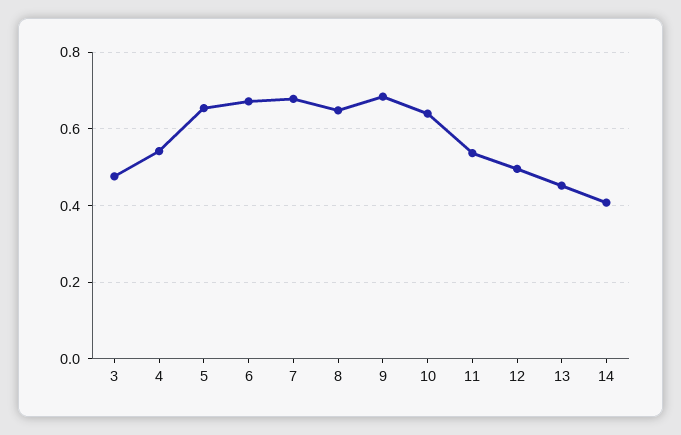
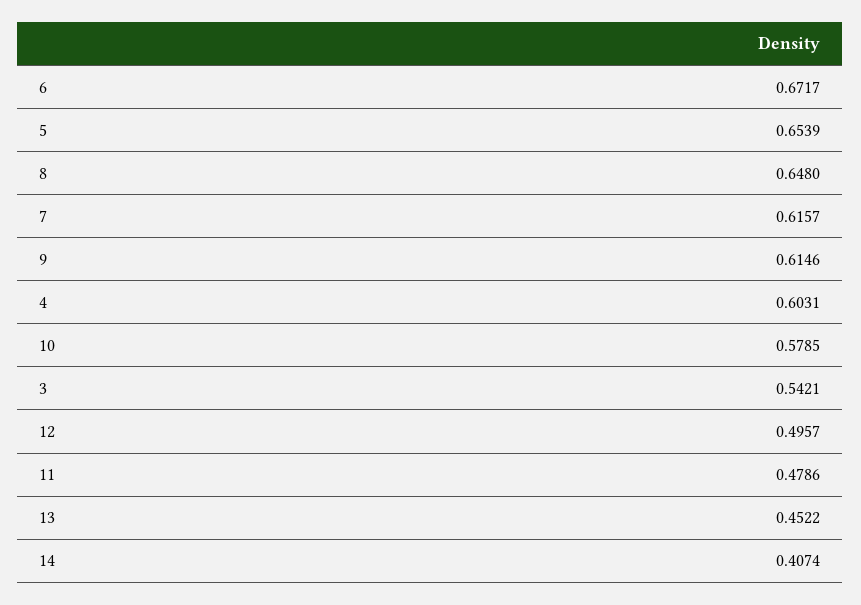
  {
-   "3": 0.48,
+   "3": 0.5421,
-   "4": 0.54,
+   "4": 0.6031,
    "5": 0.6539,
    "6": 0.6717,
-   "7": 0.68,
+   "7": 0.6157,
    "8": 0.648,
-   "9": 0.68,
+   "9": 0.6146,
-   "10": 0.64,
+   "10": 0.5785,
-   "11": 0.54,
+   "11": 0.4786,
    "12": 0.4957,
    "13": 0.4522,
    "14": 0.4074
  }

